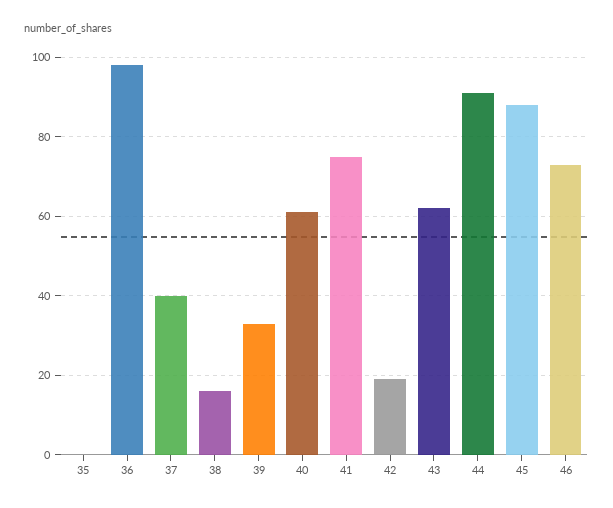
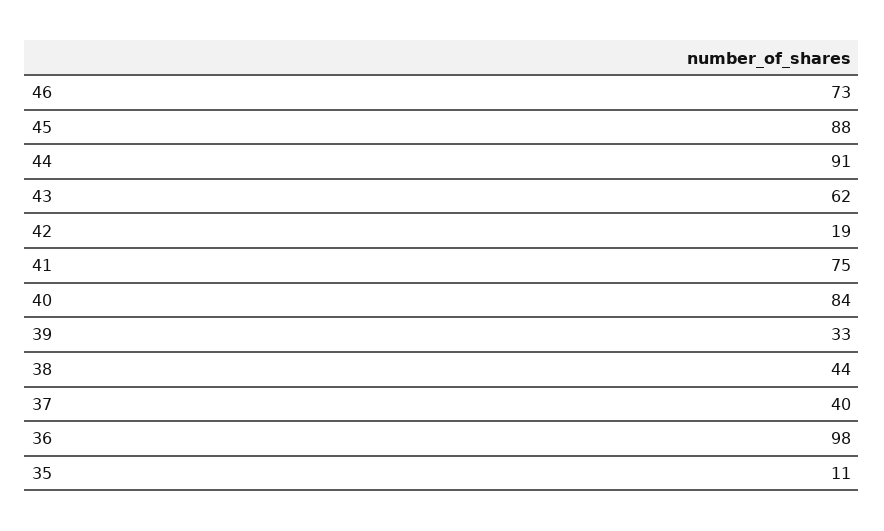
  {
-   "35": 0,
+   "35": 11,
    "36": 98,
    "37": 40,
-   "38": 15,
+   "38": 44,
    "39": 33,
-   "40": 60,
+   "40": 84,
    "41": 75,
    "42": 19,
    "43": 62,
    "44": 91,
    "45": 88,
    "46": 73
  }

